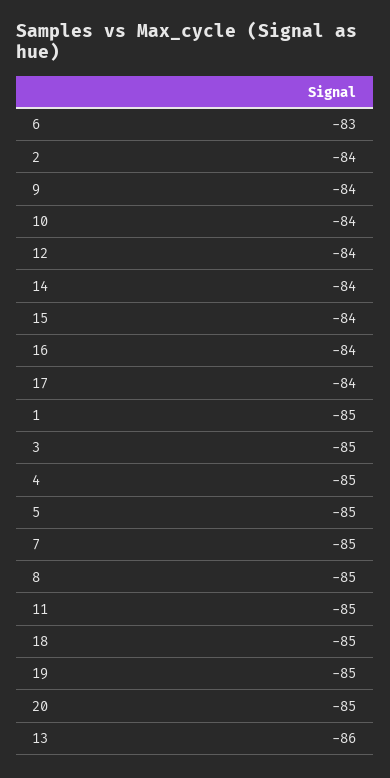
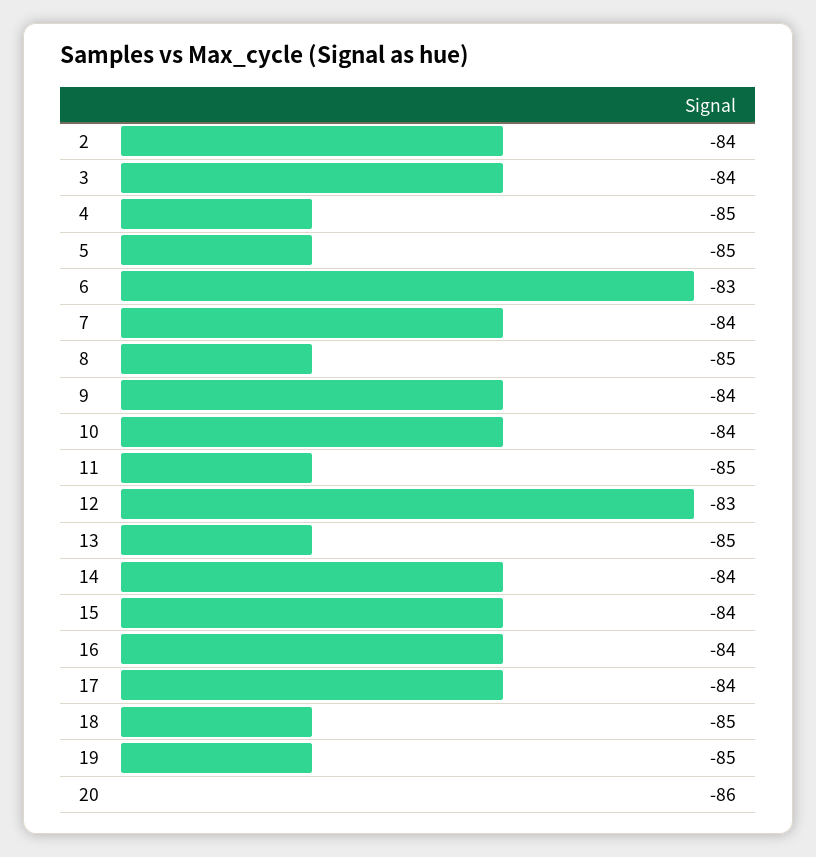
  {
    "6": -83,
    "2": -84,
    "9": -84,
    "10": -84,
-   "12": -84,
+   "12": -83,
    "14": -84,
    "15": -84,
    "16": -84,
    "17": -84,
-   "1": -85,
-   "3": -85,
+   "3": -84,
    "4": -85,
    "5": -85,
-   "7": -85,
+   "7": -84,
    "8": -85,
    "11": -85,
    "18": -85,
    "19": -85,
-   "20": -85,
+   "20": -86,
-   "13": -86
+   "13": -85
  }

